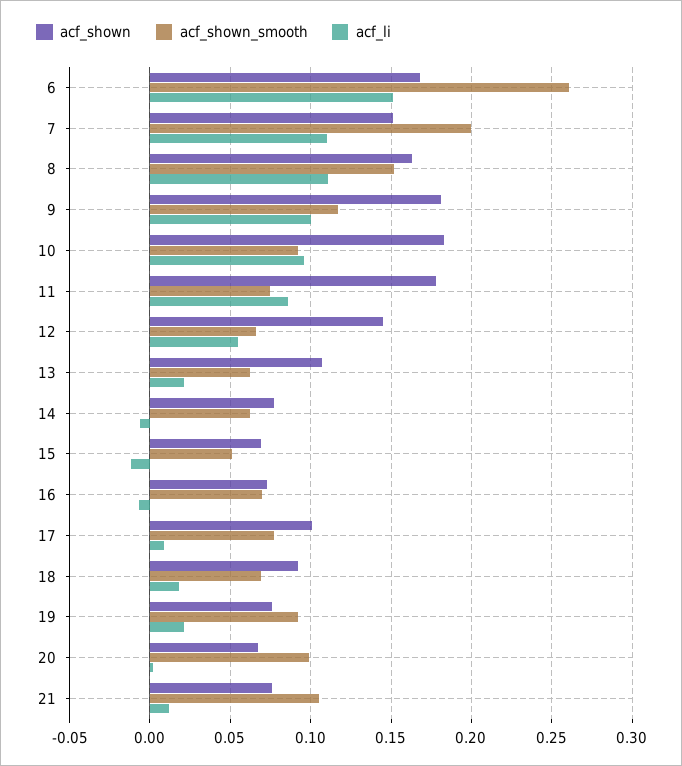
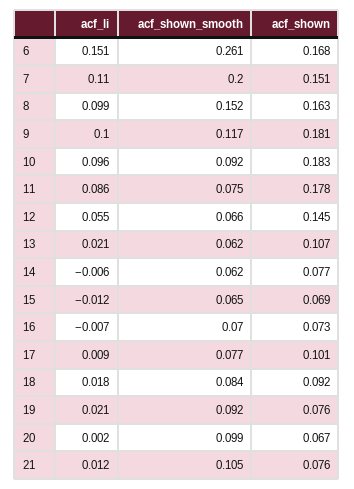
  {
    "acf_shown": {
      "6": 0.168,
      "7": 0.151,
      "8": 0.163,
      "9": 0.181,
      "10": 0.183,
      "11": 0.178,
      "12": 0.145,
      "13": 0.107,
      "14": 0.077,
      "15": 0.069,
      "16": 0.073,
      "17": 0.101,
      "18": 0.092,
      "19": 0.076,
      "20": 0.067,
      "21": 0.076
    },
    "acf_shown_smooth": {
      "6": 0.261,
      "7": 0.2,
      "8": 0.152,
      "9": 0.117,
      "10": 0.092,
      "11": 0.075,
      "12": 0.066,
      "13": 0.062,
      "14": 0.062,
-     "15": 0.05,
+     "15": 0.065,
      "16": 0.07,
      "17": 0.077,
-     "18": 0.07,
+     "18": 0.084,
      "19": 0.092,
      "20": 0.099,
      "21": 0.105
    },
    "acf_li": {
      "6": 0.151,
      "7": 0.11,
-     "8": 0.11,
+     "8": 0.099,
      "9": 0.1,
      "10": 0.096,
      "11": 0.086,
      "12": 0.055,
      "13": 0.021,
      "14": -0.006,
      "15": -0.012,
      "16": -0.007,
      "17": 0.009,
      "18": 0.018,
      "19": 0.021,
      "20": 0.002,
      "21": 0.012
    }
  }

